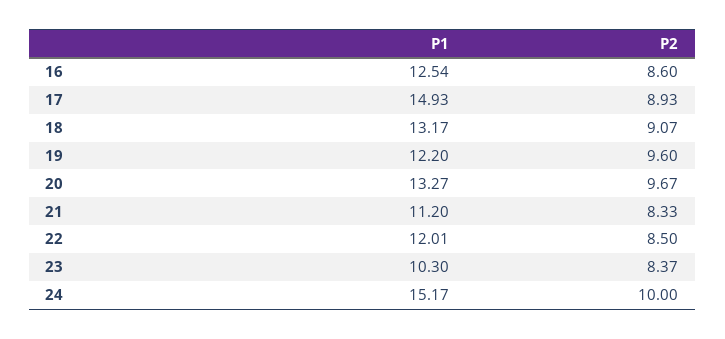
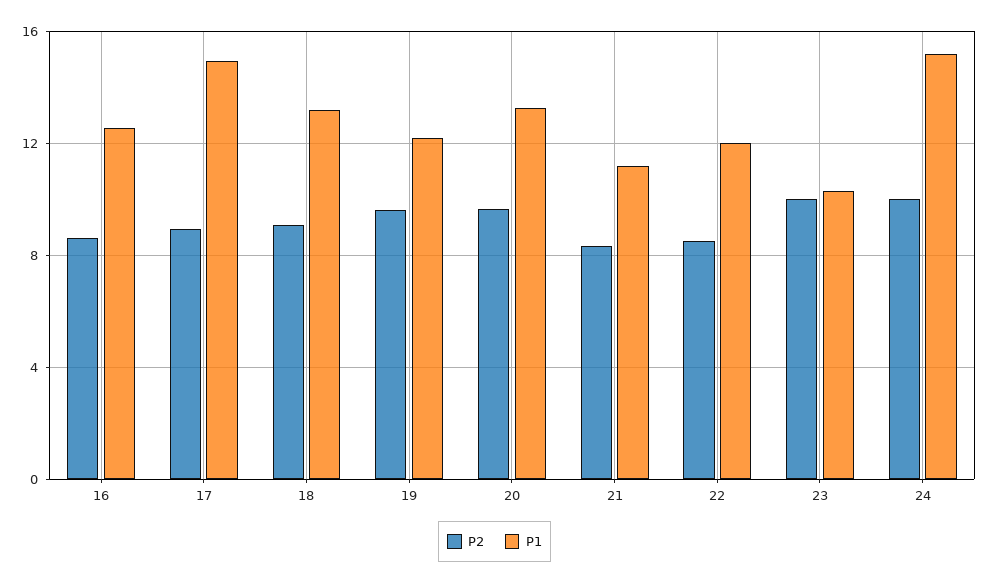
  {
    "P1": {
      "16": 12.54,
      "17": 14.93,
      "18": 13.17,
      "19": 12.2,
      "20": 13.27,
      "21": 11.2,
      "22": 12.01,
      "23": 10.3,
      "24": 15.17
    },
    "P2": {
      "16": 8.6,
      "17": 8.93,
      "18": 9.07,
      "19": 9.6,
      "20": 9.67,
      "21": 8.33,
      "22": 8.5,
-     "23": 8.37,
+     "23": 10,
      "24": 10
    }
  }

